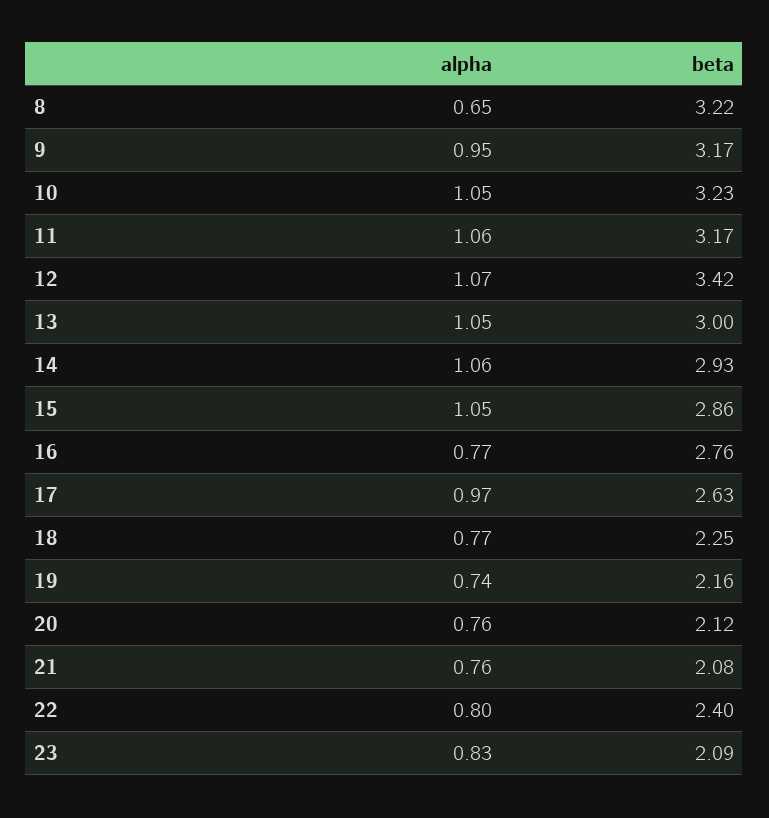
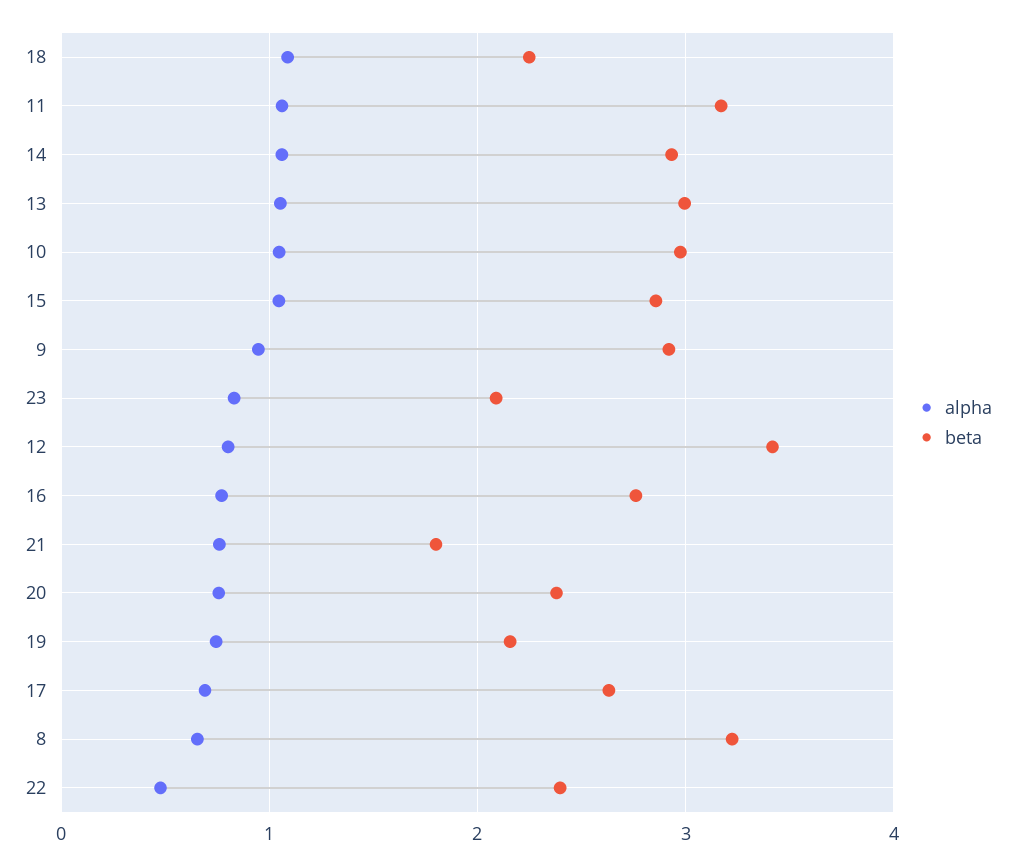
  {
    "alpha": {
      "8": 0.65,
      "9": 0.95,
      "10": 1.05,
      "11": 1.06,
-     "12": 1.07,
+     "12": 0.8,
      "13": 1.05,
      "14": 1.06,
      "15": 1.05,
      "16": 0.77,
-     "17": 0.97,
+     "17": 0.7,
-     "18": 0.77,
+     "18": 1.1,
      "19": 0.74,
      "20": 0.76,
      "21": 0.76,
-     "22": 0.8,
+     "22": 0.5,
      "23": 0.83
    },
    "beta": {
      "8": 3.22,
-     "9": 3.17,
+     "9": 2.9,
-     "10": 3.23,
+     "10": 3,
      "11": 3.17,
      "12": 3.42,
      "13": 3,
      "14": 2.93,
      "15": 2.86,
      "16": 2.76,
      "17": 2.63,
      "18": 2.25,
      "19": 2.16,
-     "20": 2.12,
+     "20": 2.4,
-     "21": 2.08,
+     "21": 1.8,
      "22": 2.4,
      "23": 2.09
    }
  }

